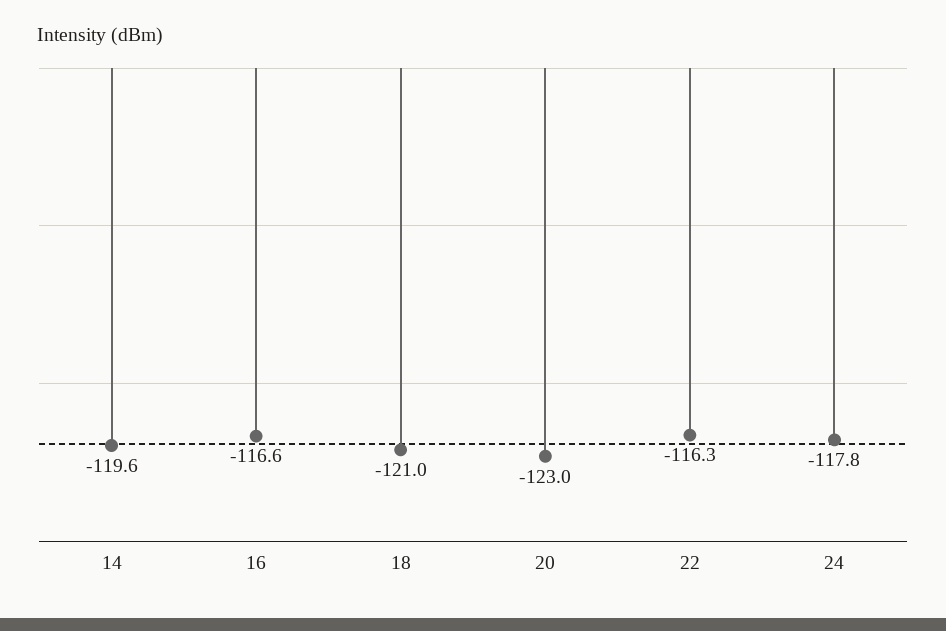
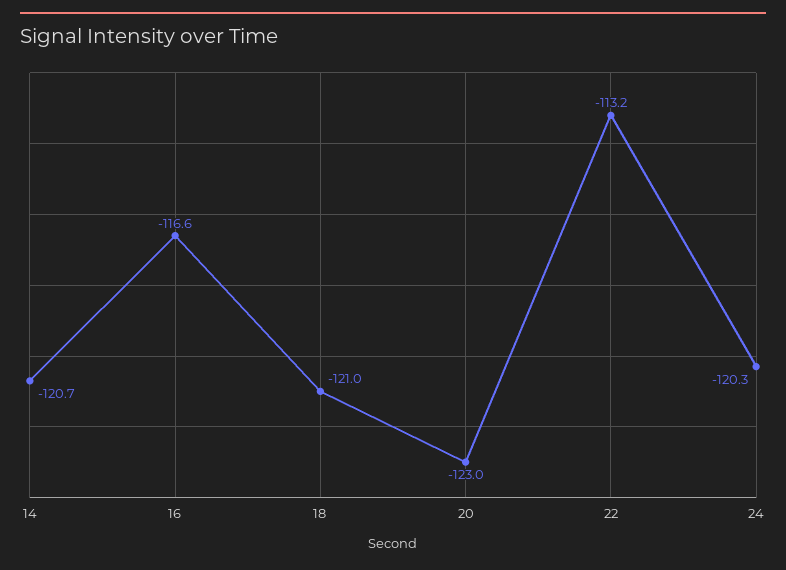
  {
-   "14": -119.6,
+   "14": -120.7,
    "16": -116.6,
    "18": -121,
    "20": -123,
-   "22": -116.3,
+   "22": -113.2,
-   "24": -117.8
+   "24": -120.3
  }

